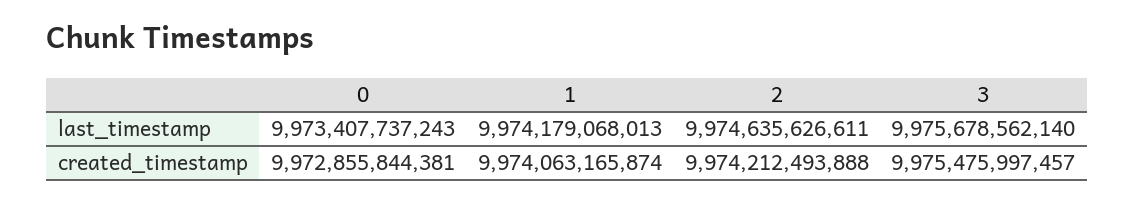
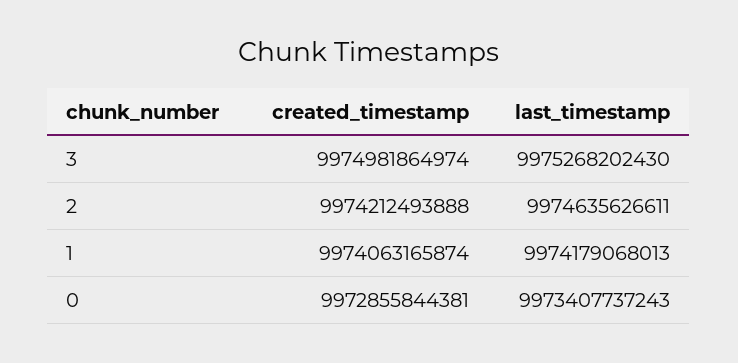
  {
    "0": {
      "last_timestamp": 9973407737243,
      "created_timestamp": 9972855844381
    },
    "1": {
      "last_timestamp": 9974179068013,
      "created_timestamp": 9974063165874
    },
    "2": {
      "last_timestamp": 9974635626611,
      "created_timestamp": 9974212493888
    },
    "3": {
-     "last_timestamp": 9975678562140,
+     "last_timestamp": 9975268202430,
-     "created_timestamp": 9975475997457
+     "created_timestamp": 9974981864974
    }
  }

